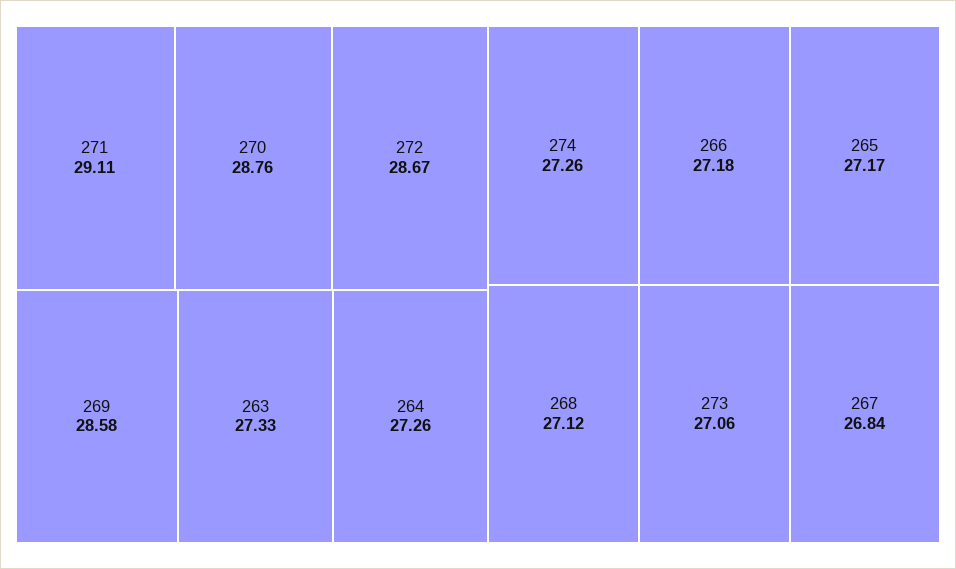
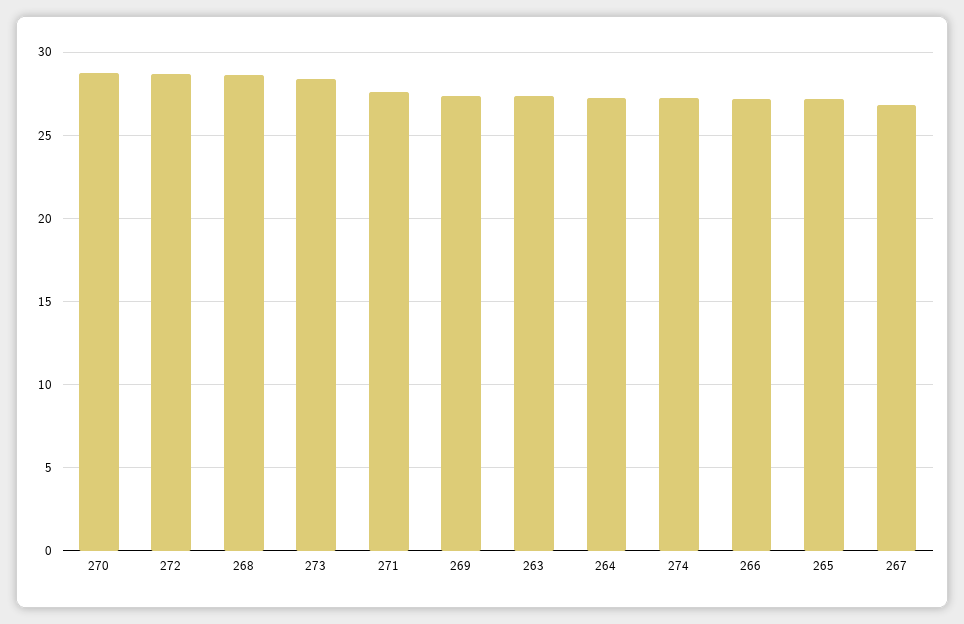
  {
-   "271": 29.11,
+   "271": 27.5,
    "270": 28.76,
    "272": 28.67,
-   "269": 28.58,
+   "269": 27.5,
    "263": 27.33,
    "264": 27.26,
    "274": 27.26,
    "266": 27.18,
    "265": 27.17,
-   "268": 27.12,
+   "268": 28.5,
-   "273": 27.06,
+   "273": 28.5,
    "267": 26.84
  }

